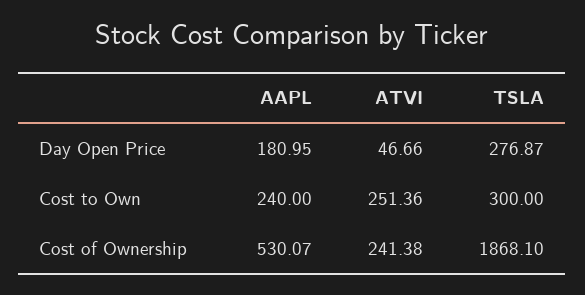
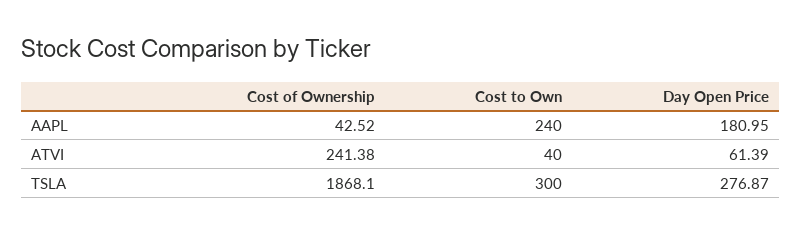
  {
    "AAPL": {
      "Day Open Price": 180.95,
      "Cost to Own": 240,
-     "Cost of Ownership": 530.07
+     "Cost of Ownership": 42.52
    },
    "ATVI": {
-     "Day Open Price": 46.66,
+     "Day Open Price": 61.39,
-     "Cost to Own": 251.36,
+     "Cost to Own": 40,
      "Cost of Ownership": 241.38
    },
    "TSLA": {
      "Day Open Price": 276.87,
      "Cost to Own": 300,
      "Cost of Ownership": 1868.1
    }
  }

